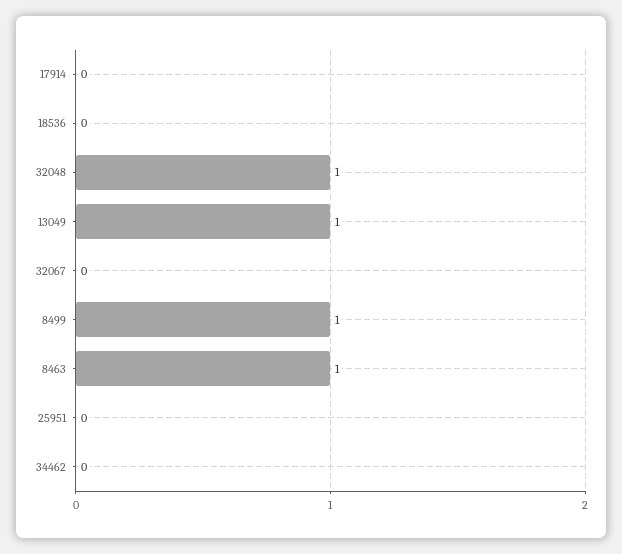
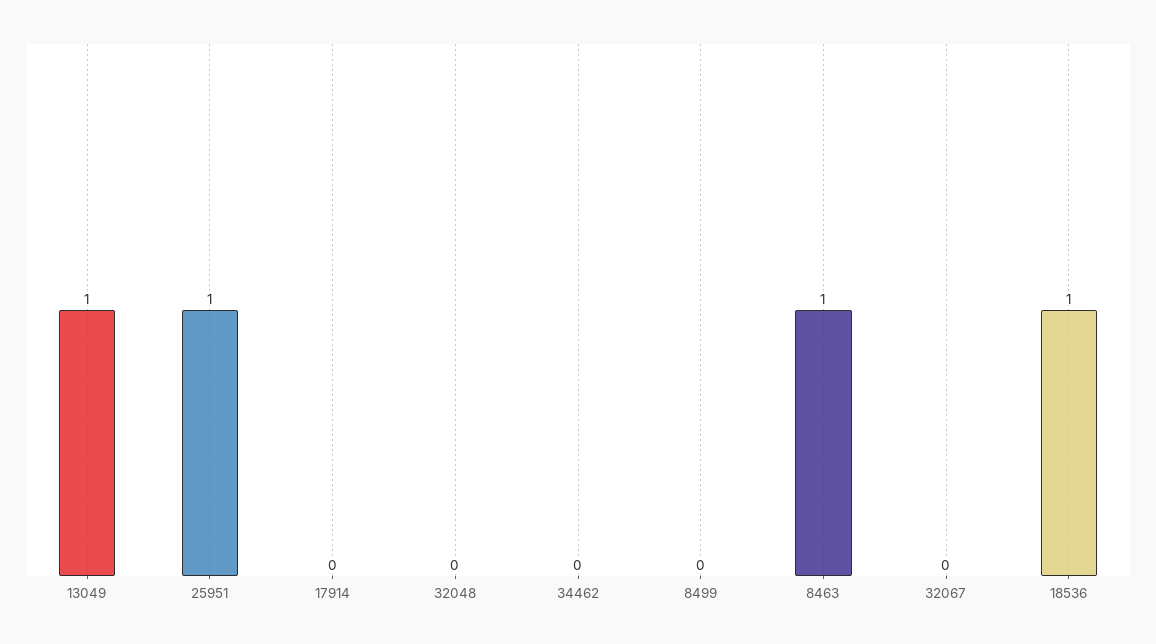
  {
    "17914": 0,
-   "18536": 0,
+   "18536": 1,
-   "32048": 1,
+   "32048": 0,
    "13049": 1,
    "32067": 0,
-   "8499": 1,
+   "8499": 0,
    "8463": 1,
-   "25951": 0,
+   "25951": 1,
    "34462": 0
  }

